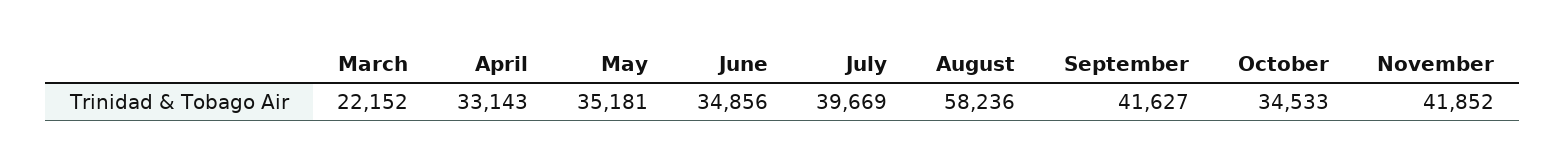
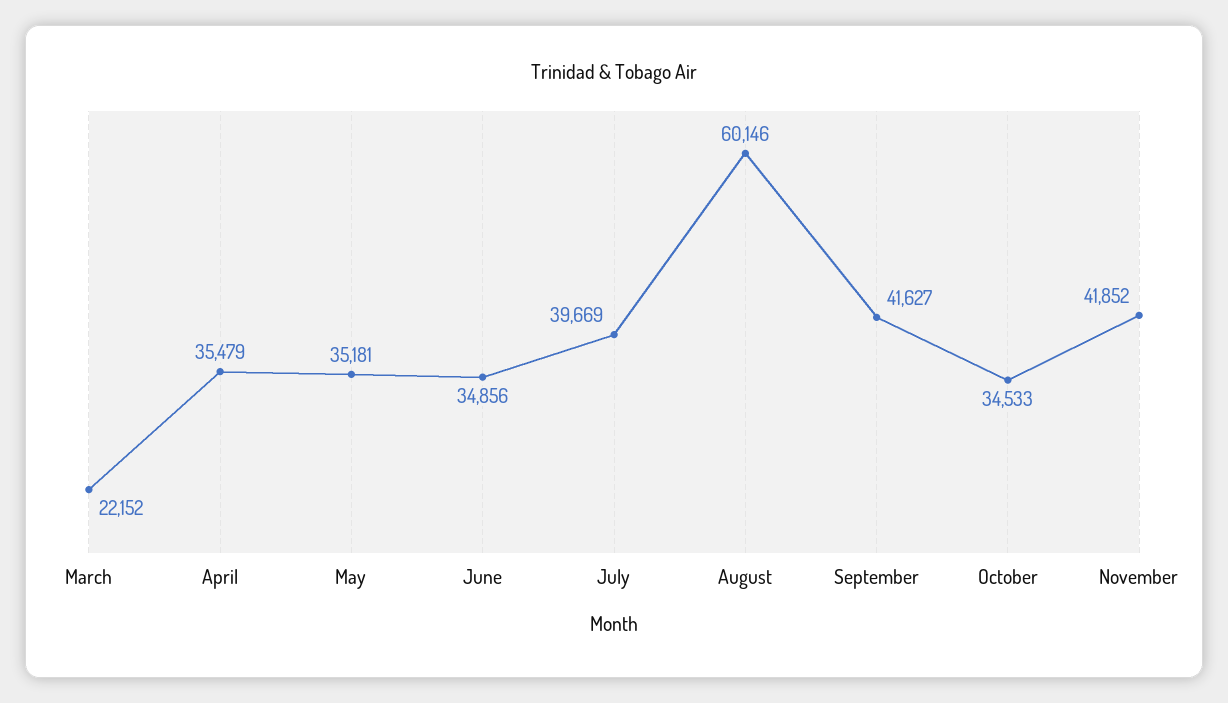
  {
    "March": 22152,
-   "April": 33143,
+   "April": 35479,
    "May": 35181,
    "June": 34856,
    "July": 39669,
-   "August": 58236,
+   "August": 60146,
    "September": 41627,
    "October": 34533,
    "November": 41852
  }

